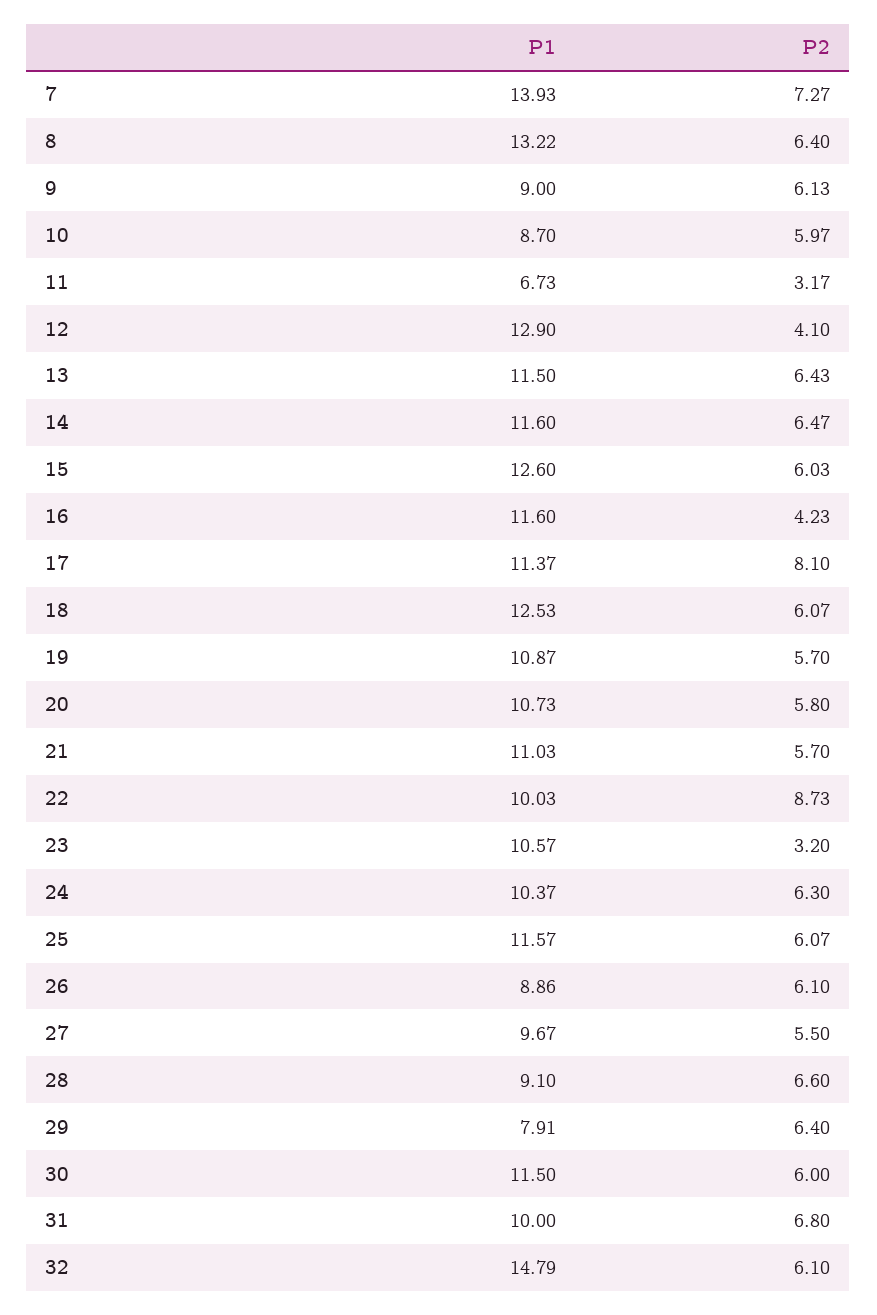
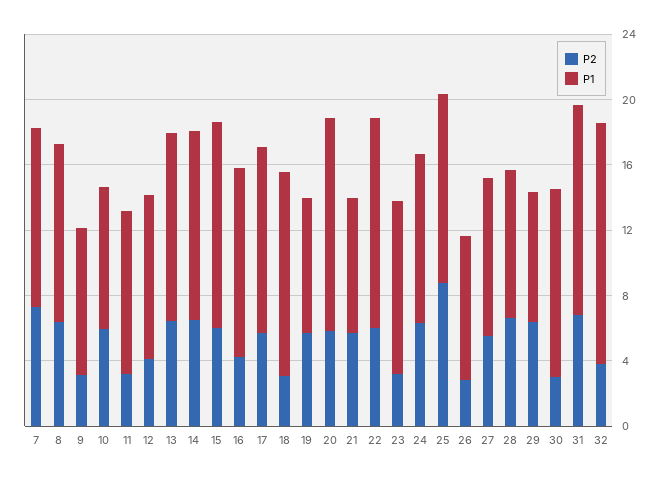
  {
    "P1": {
-     "7": 13.93,
+     "7": 11,
-     "8": 13.22,
+     "8": 11,
      "9": 9,
      "10": 8.7,
-     "11": 6.73,
+     "11": 10,
-     "12": 12.9,
+     "12": 10,
      "13": 11.5,
      "14": 11.6,
      "15": 12.6,
      "16": 11.6,
      "17": 11.37,
      "18": 12.53,
-     "19": 10.87,
+     "19": 8,
-     "20": 10.73,
+     "20": 13,
-     "21": 11.03,
+     "21": 8,
-     "22": 10.03,
+     "22": 13,
      "23": 10.57,
      "24": 10.37,
      "25": 11.57,
      "26": 8.86,
      "27": 9.67,
      "28": 9.1,
      "29": 7.91,
      "30": 11.5,
-     "31": 10,
+     "31": 13,
      "32": 14.79
    },
    "P2": {
      "7": 7.27,
      "8": 6.4,
-     "9": 6.13,
+     "9": 3,
      "10": 5.97,
      "11": 3.17,
      "12": 4.1,
      "13": 6.43,
      "14": 6.47,
      "15": 6.03,
      "16": 4.23,
-     "17": 8.1,
+     "17": 6,
-     "18": 6.07,
+     "18": 3,
      "19": 5.7,
      "20": 5.8,
      "21": 5.7,
-     "22": 8.73,
+     "22": 6,
      "23": 3.2,
      "24": 6.3,
-     "25": 6.07,
+     "25": 9,
-     "26": 6.1,
+     "26": 3,
      "27": 5.5,
      "28": 6.6,
      "29": 6.4,
-     "30": 6,
+     "30": 3,
      "31": 6.8,
-     "32": 6.1
+     "32": 4
    }
  }

